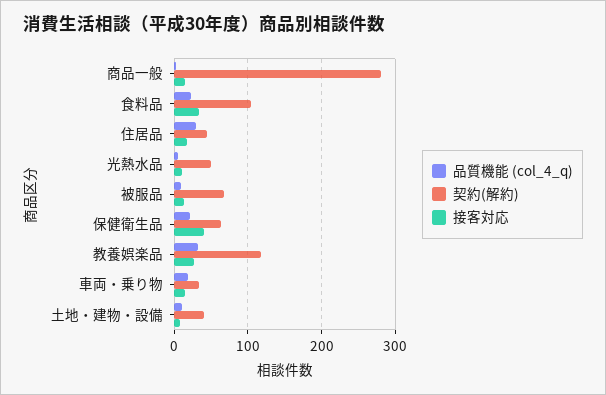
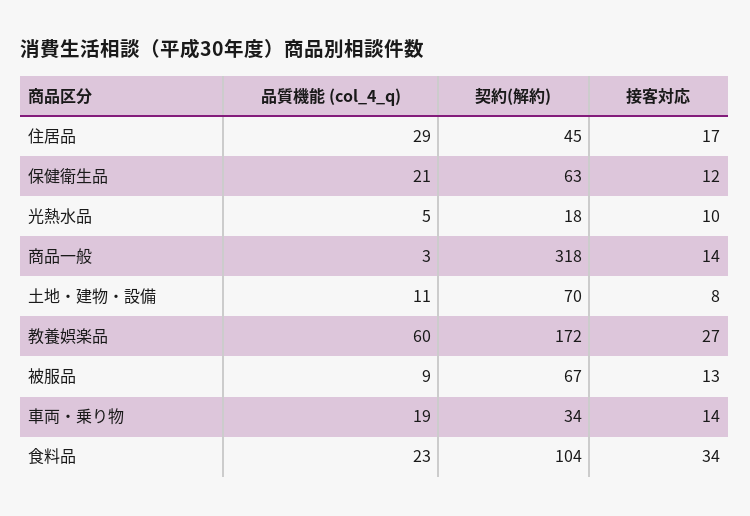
  {
    "品質機能 (col_4_q)": {
      "商品一般": 3,
      "食料品": 23,
      "住居品": 29,
      "光熱水品": 5,
      "被服品": 9,
      "保健衛生品": 21,
-     "教養娯楽品": 30,
+     "教養娯楽品": 60,
      "車両・乗り物": 19,
      "土地・建物・設備": 11
    },
    "契約(解約)": {
-     "商品一般": 280,
+     "商品一般": 318,
      "食料品": 104,
      "住居品": 45,
-     "光熱水品": 50,
+     "光熱水品": 18,
      "被服品": 67,
      "保健衛生品": 63,
-     "教養娯楽品": 120,
+     "教養娯楽品": 172,
      "車両・乗り物": 34,
-     "土地・建物・設備": 40
+     "土地・建物・設備": 70
    },
    "接客対応": {
      "商品一般": 14,
      "食料品": 34,
      "住居品": 17,
      "光熱水品": 10,
      "被服品": 13,
-     "保健衛生品": 40,
+     "保健衛生品": 12,
      "教養娯楽品": 27,
      "車両・乗り物": 14,
      "土地・建物・設備": 8
    }
  }

